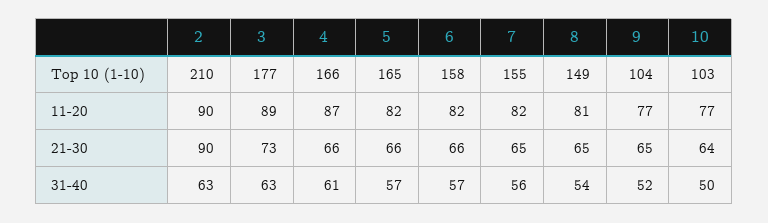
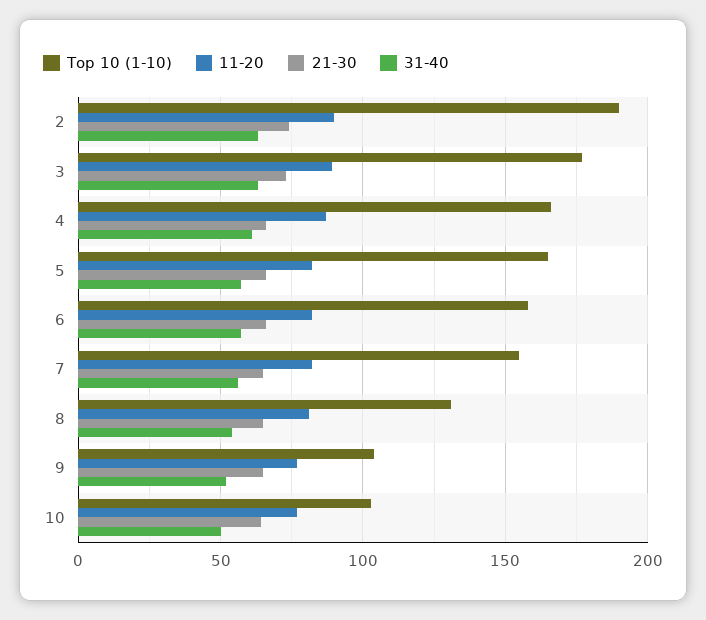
  {
    "Top 10 (1-10)": {
-     "2": 210,
+     "2": 190,
      "3": 177,
      "4": 166,
      "5": 165,
      "6": 158,
      "7": 155,
-     "8": 149,
+     "8": 130,
      "9": 104,
      "10": 103
    },
    "11-20": {
      "2": 90,
      "3": 89,
      "4": 87,
      "5": 82,
      "6": 82,
      "7": 82,
      "8": 81,
      "9": 77,
      "10": 77
    },
    "21-30": {
-     "2": 90,
+     "2": 75,
      "3": 73,
      "4": 66,
      "5": 66,
      "6": 66,
      "7": 65,
      "8": 65,
      "9": 65,
      "10": 64
    },
    "31-40": {
      "2": 63,
      "3": 63,
      "4": 61,
      "5": 57,
      "6": 57,
      "7": 56,
      "8": 54,
      "9": 52,
      "10": 50
    }
  }

